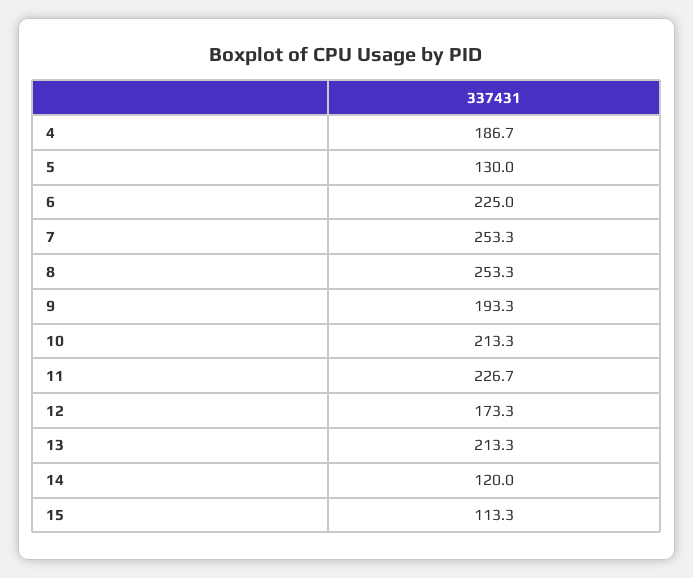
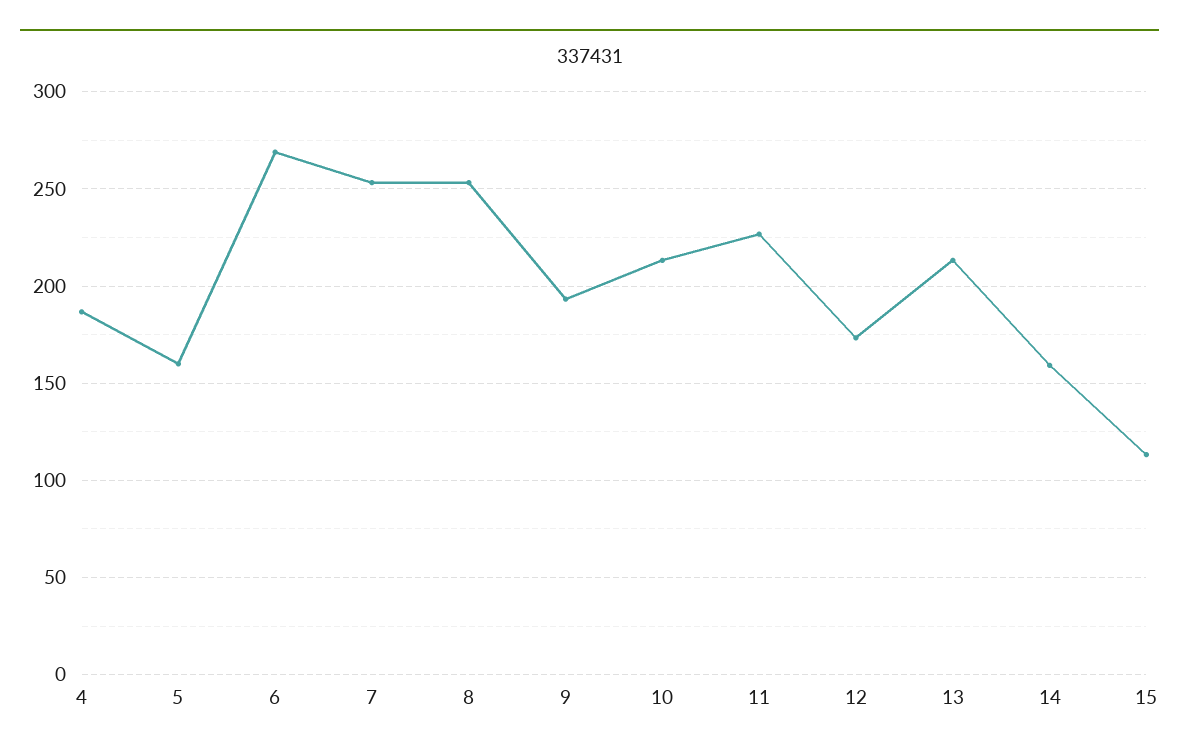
  {
    "4": 186.7,
-   "5": 130,
+   "5": 160,
-   "6": 225,
+   "6": 270,
    "7": 253.3,
    "8": 253.3,
    "9": 193.3,
    "10": 213.3,
    "11": 226.7,
    "12": 173.3,
    "13": 213.3,
-   "14": 120,
+   "14": 160,
    "15": 113.3
  }

